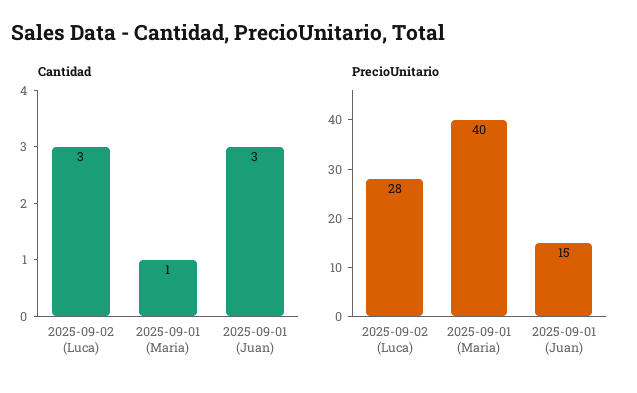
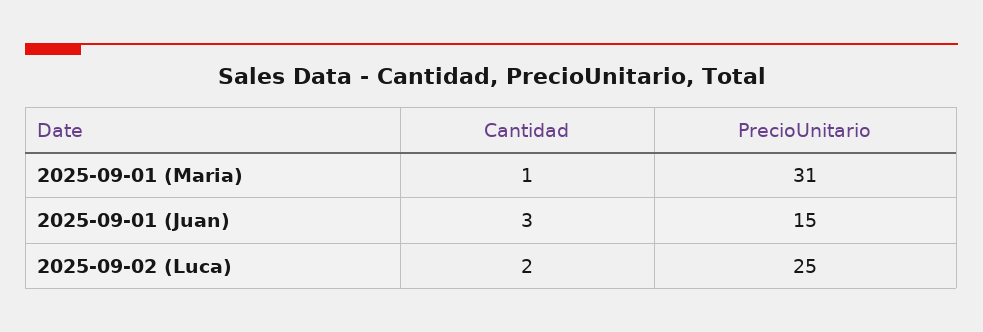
  {
    "Cantidad": {
-     "2025-09-02 (Luca)": 3,
+     "2025-09-02 (Luca)": 2,
      "2025-09-01 (Maria)": 1,
      "2025-09-01 (Juan)": 3
    },
    "PrecioUnitario": {
-     "2025-09-02 (Luca)": 28,
+     "2025-09-02 (Luca)": 25,
-     "2025-09-01 (Maria)": 40,
+     "2025-09-01 (Maria)": 31,
      "2025-09-01 (Juan)": 15
    }
  }

